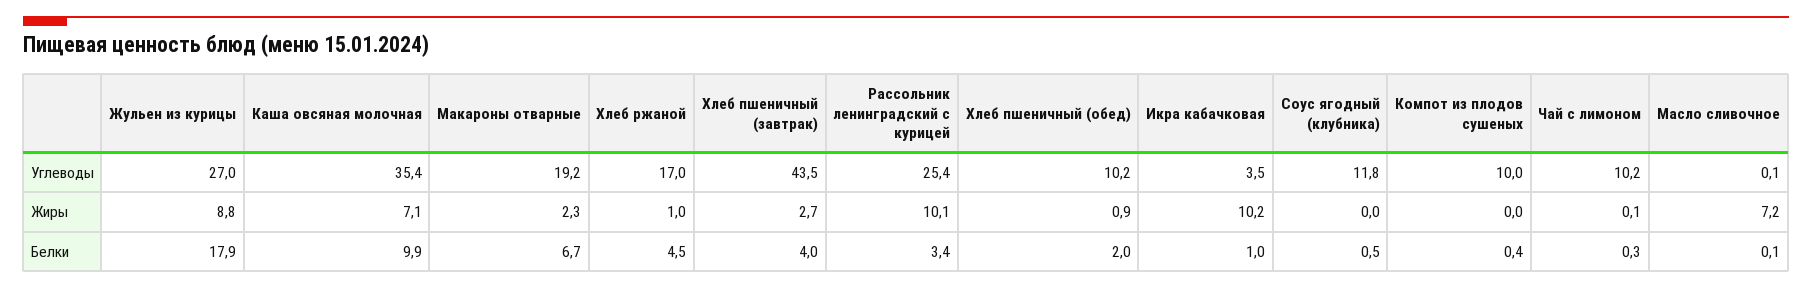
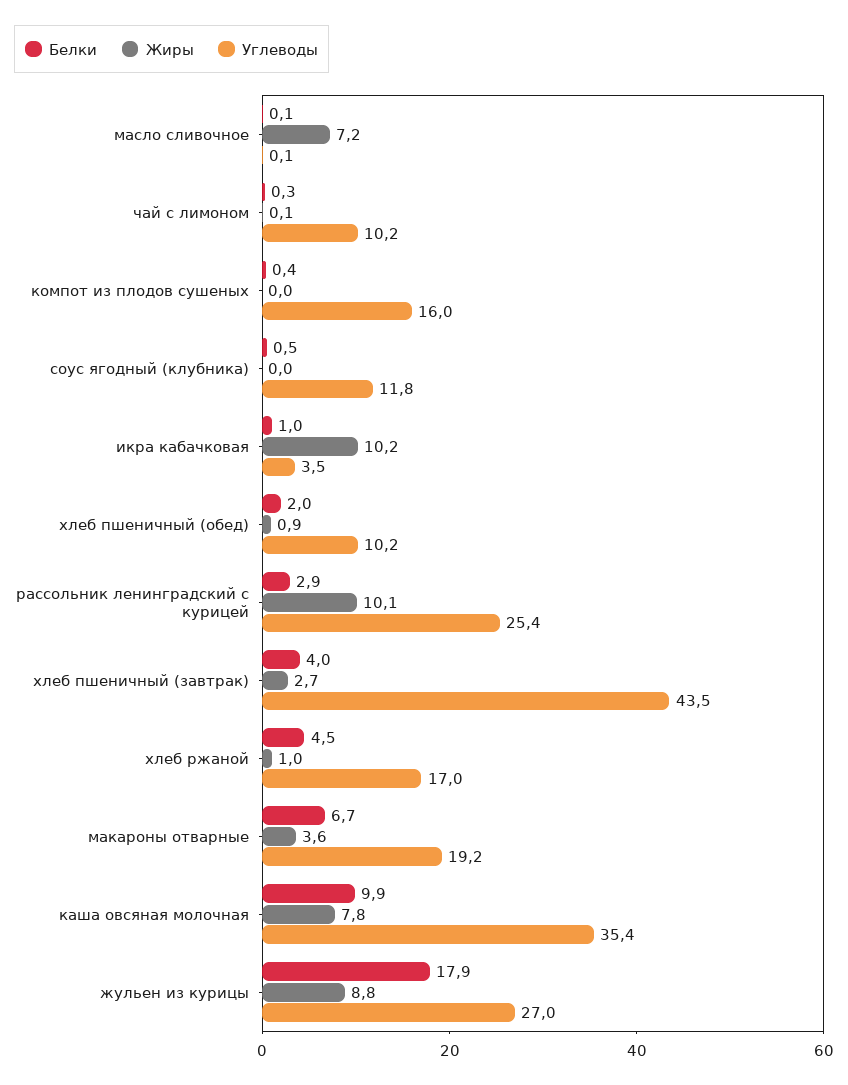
  {
    "Углеводы": {
      "Жульен из курицы": 27,
      "Каша овсяная молочная": 35.4,
      "Макароны отварные": 19.2,
      "Хлеб ржаной": 17,
      "Хлеб пшеничный (завтрак)": 43.5,
      "Рассольник ленинградский с курицей": 25.4,
      "Хлеб пшеничный (обед)": 10.2,
      "Икра кабачковая": 3.5,
      "Соус ягодный (клубника)": 11.8,
-     "Компот из плодов сушеных": 10,
+     "Компот из плодов сушеных": 16,
      "Чай с лимоном": 10.2,
      "Масло сливочное": 0.1
    },
    "Жиры": {
      "Жульен из курицы": 8.8,
-     "Каша овсяная молочная": 7.1,
+     "Каша овсяная молочная": 7.8,
-     "Макароны отварные": 2.3,
+     "Макароны отварные": 3.6,
      "Хлеб ржаной": 1,
      "Хлеб пшеничный (завтрак)": 2.7,
      "Рассольник ленинградский с курицей": 10.1,
      "Хлеб пшеничный (обед)": 0.9,
      "Икра кабачковая": 10.2,
      "Соус ягодный (клубника)": 0,
      "Компот из плодов сушеных": 0,
      "Чай с лимоном": 0.1,
      "Масло сливочное": 7.2
    },
    "Белки": {
      "Жульен из курицы": 17.9,
      "Каша овсяная молочная": 9.9,
      "Макароны отварные": 6.7,
      "Хлеб ржаной": 4.5,
      "Хлеб пшеничный (завтрак)": 4,
-     "Рассольник ленинградский с курицей": 3.4,
+     "Рассольник ленинградский с курицей": 2.9,
      "Хлеб пшеничный (обед)": 2,
      "Икра кабачковая": 1,
      "Соус ягодный (клубника)": 0.5,
      "Компот из плодов сушеных": 0.4,
      "Чай с лимоном": 0.3,
      "Масло сливочное": 0.1
    }
  }

